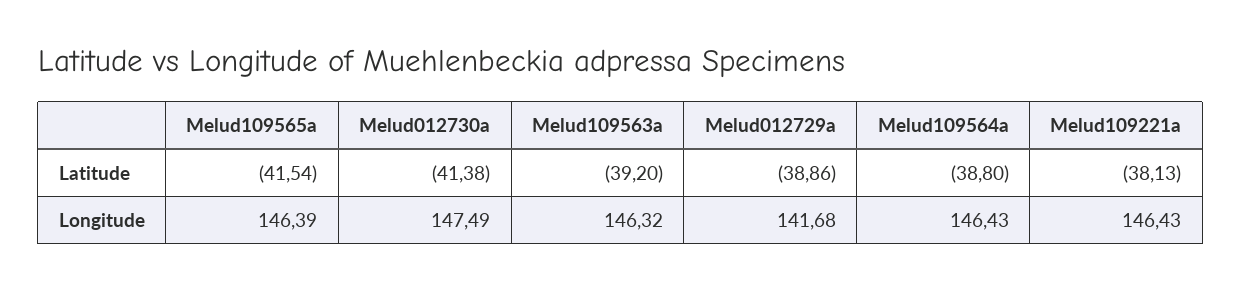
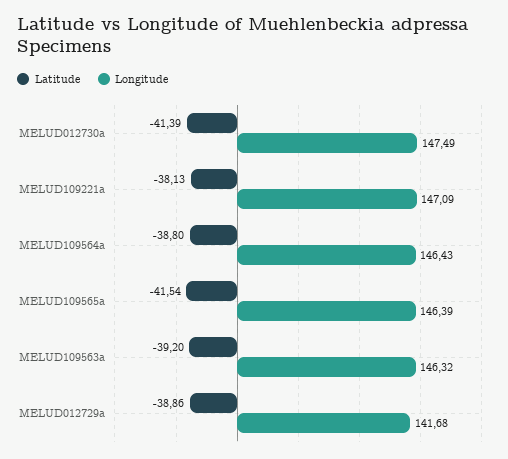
  {
    "Latitude": {
      "Melud109565a": -41.54,
-     "Melud012730a": -41.38,
+     "Melud012730a": -41.39,
      "Melud109563a": -39.2,
      "Melud012729a": -38.86,
      "Melud109564a": -38.8,
      "Melud109221a": -38.13
    },
    "Longitude": {
      "Melud109565a": 146.39,
      "Melud012730a": 147.49,
      "Melud109563a": 146.32,
      "Melud012729a": 141.68,
      "Melud109564a": 146.43,
-     "Melud109221a": 146.43
+     "Melud109221a": 147.09
    }
  }

